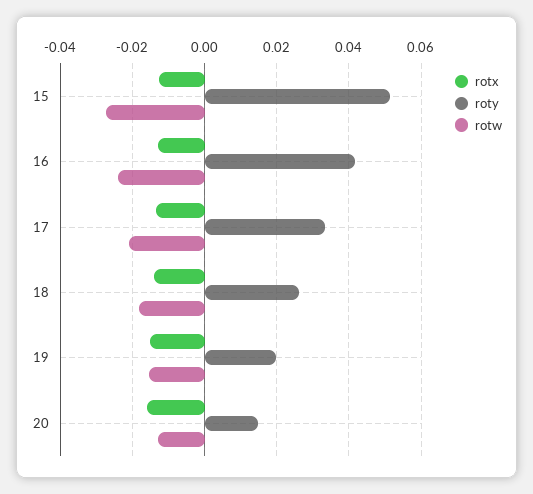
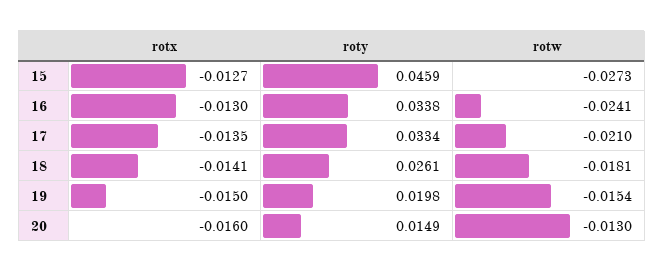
  {
    "rotx": {
      "15": -0.0127,
      "16": -0.013,
      "17": -0.0135,
      "18": -0.0141,
      "19": -0.015,
      "20": -0.016
    },
    "roty": {
-     "15": 0.052,
+     "15": 0.0459,
-     "16": 0.042,
+     "16": 0.0338,
      "17": 0.0334,
      "18": 0.0261,
      "19": 0.0198,
      "20": 0.0149
    },
    "rotw": {
      "15": -0.0273,
      "16": -0.0241,
      "17": -0.021,
      "18": -0.0181,
      "19": -0.0154,
      "20": -0.013
    }
  }

